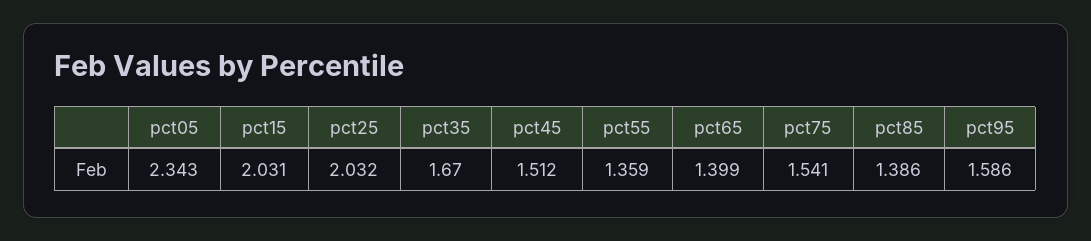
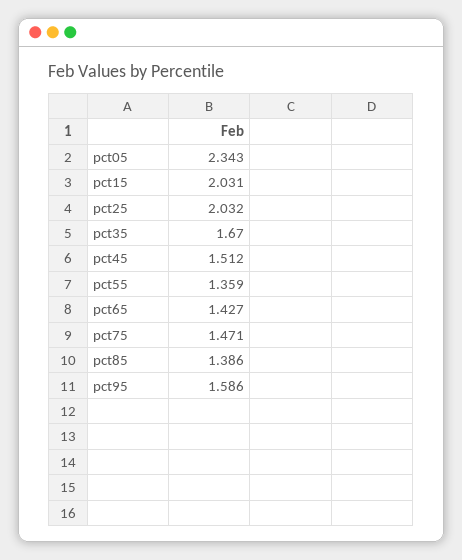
  {
    "pct05": 2.343,
    "pct15": 2.031,
    "pct25": 2.032,
    "pct35": 1.67,
    "pct45": 1.512,
    "pct55": 1.359,
-   "pct65": 1.399,
+   "pct65": 1.427,
-   "pct75": 1.541,
+   "pct75": 1.471,
    "pct85": 1.386,
    "pct95": 1.586
  }

